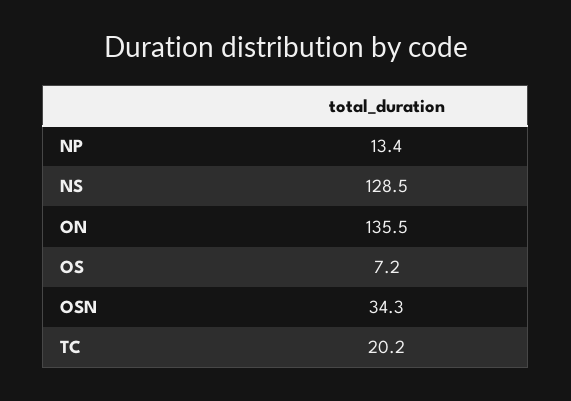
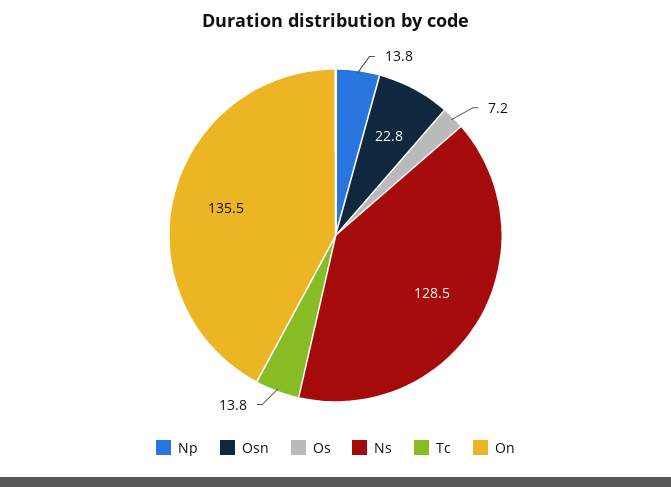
  {
-   "NP": 13.4,
+   "NP": 13.8,
    "NS": 128.5,
    "ON": 135.5,
    "OS": 7.2,
-   "OSN": 34.3,
+   "OSN": 22.8,
-   "TC": 20.2
+   "TC": 13.8
  }

